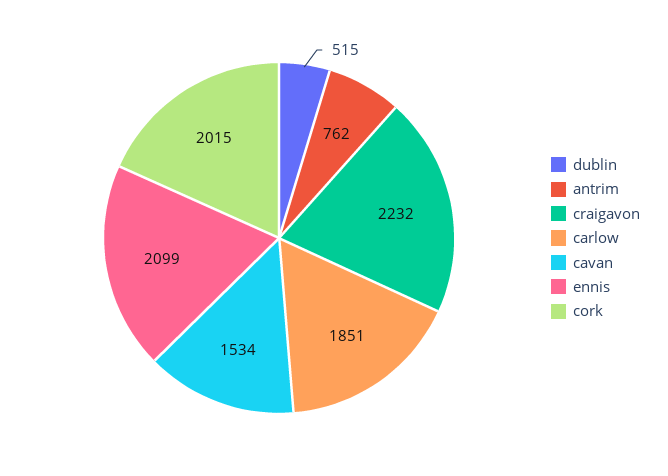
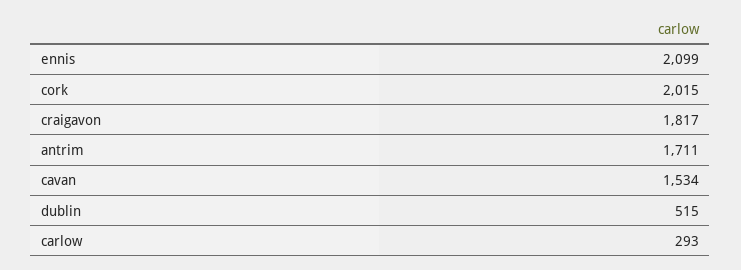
  {
    "dublin": 515,
-   "antrim": 762,
+   "antrim": 1711,
-   "craigavon": 2232,
+   "craigavon": 1817,
-   "carlow": 1851,
+   "carlow": 293,
    "cavan": 1534,
    "ennis": 2099,
    "cork": 2015
  }

